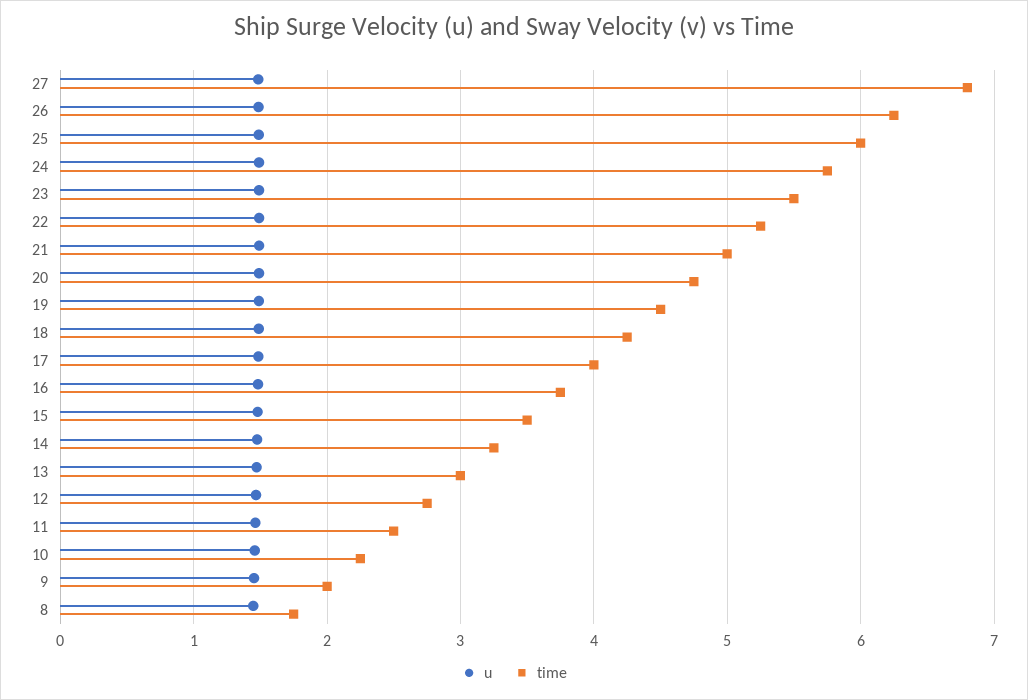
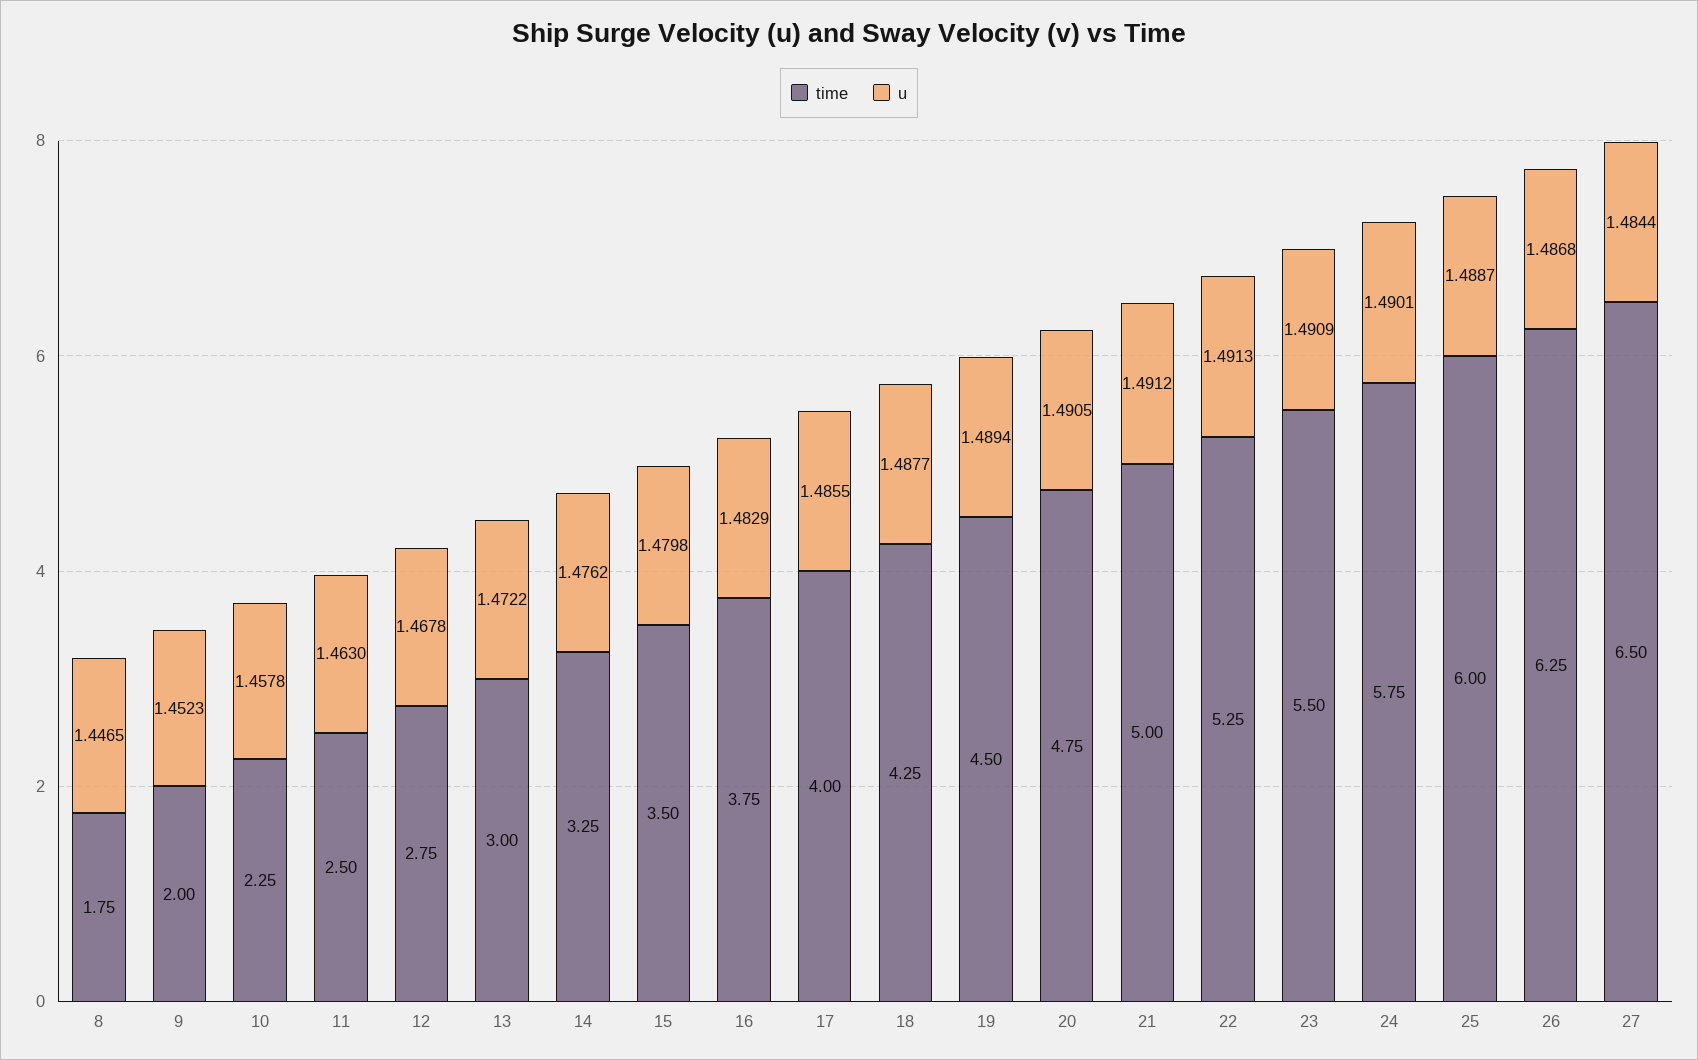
  {
    "u": {
      "27": 1.4844,
      "26": 1.4868,
      "25": 1.4887,
      "24": 1.4901,
      "23": 1.4909,
      "22": 1.4913,
      "21": 1.4912,
      "20": 1.4905,
      "19": 1.4894,
      "18": 1.4877,
      "17": 1.4855,
      "16": 1.4829,
      "15": 1.4798,
      "14": 1.4762,
      "13": 1.4722,
      "12": 1.4678,
      "11": 1.463,
      "10": 1.4578,
      "9": 1.4523,
      "8": 1.4465
    },
    "time": {
-     "27": 6.8,
+     "27": 6.5,
      "26": 6.25,
      "25": 6,
      "24": 5.75,
      "23": 5.5,
      "22": 5.25,
      "21": 5,
      "20": 4.75,
      "19": 4.5,
      "18": 4.25,
      "17": 4,
      "16": 3.75,
      "15": 3.5,
      "14": 3.25,
      "13": 3,
      "12": 2.75,
      "11": 2.5,
      "10": 2.25,
      "9": 2,
      "8": 1.75
    }
  }

